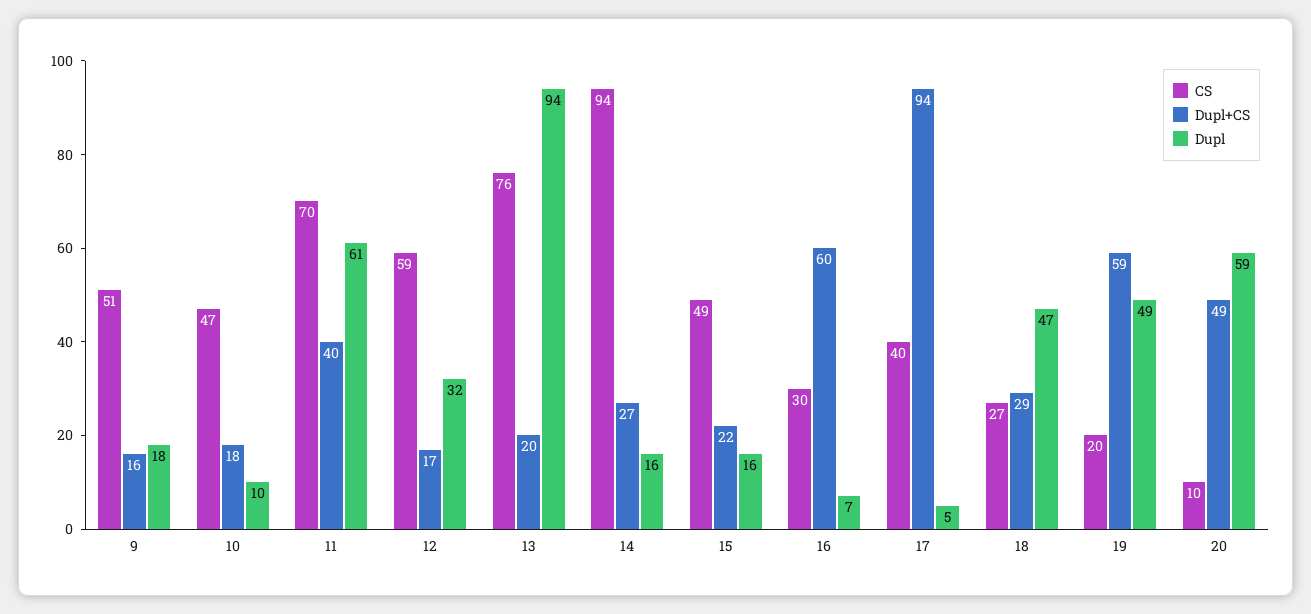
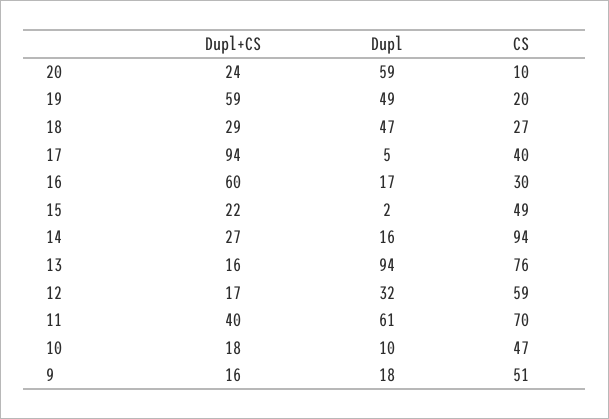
  {
    "CS": {
      "9": 51,
      "10": 47,
      "11": 70,
      "12": 59,
      "13": 76,
      "14": 94,
      "15": 49,
      "16": 30,
      "17": 40,
      "18": 27,
      "19": 20,
      "20": 10
    },
    "Dupl+CS": {
      "9": 16,
      "10": 18,
      "11": 40,
      "12": 17,
-     "13": 20,
+     "13": 16,
      "14": 27,
      "15": 22,
      "16": 60,
      "17": 94,
      "18": 29,
      "19": 59,
-     "20": 49
+     "20": 24
    },
    "Dupl": {
      "9": 18,
      "10": 10,
      "11": 61,
      "12": 32,
      "13": 94,
      "14": 16,
-     "15": 16,
+     "15": 2,
-     "16": 7,
+     "16": 17,
      "17": 5,
      "18": 47,
      "19": 49,
      "20": 59
    }
  }

